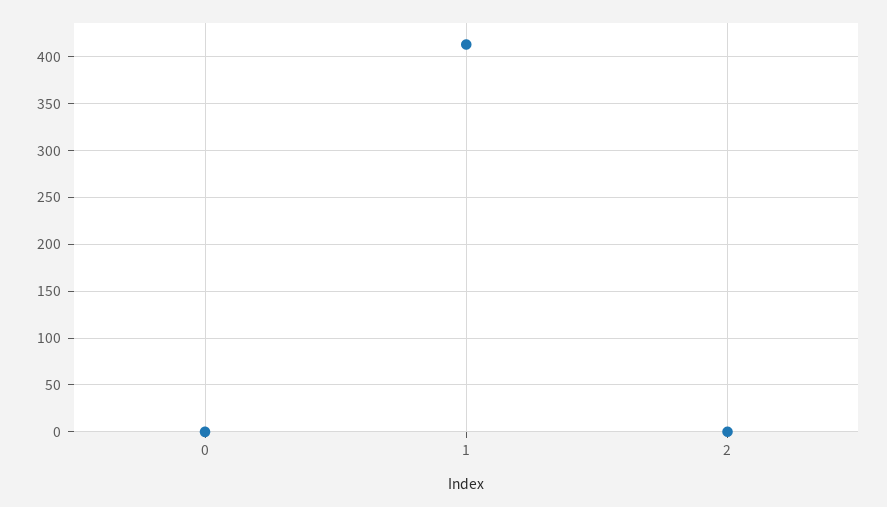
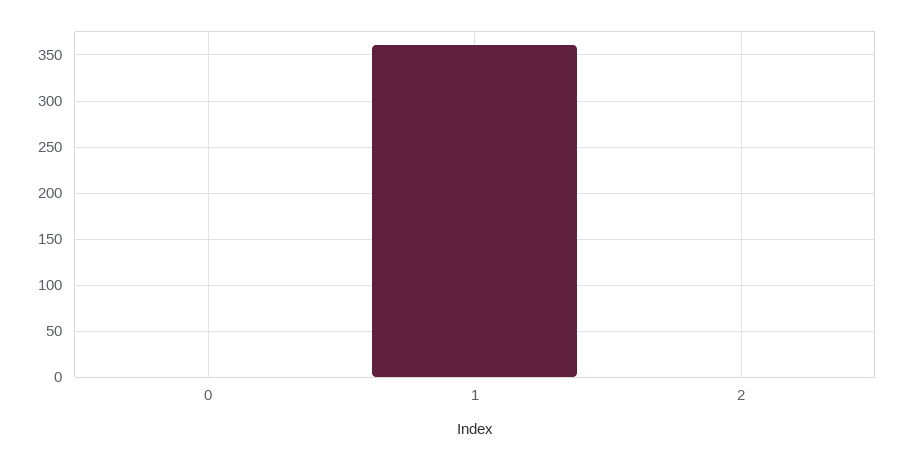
  {
    "0": 0,
-   "1": 410,
+   "1": 360,
    "2": 0
  }

